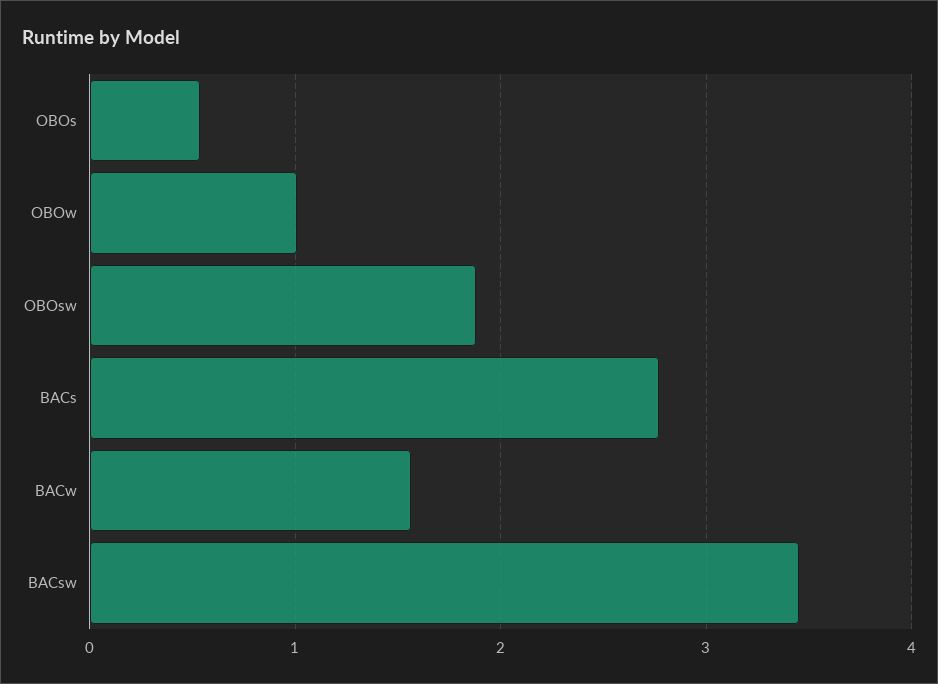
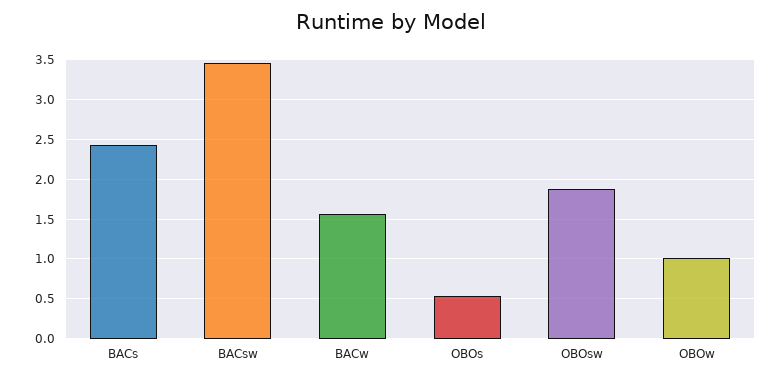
  {
    "OBOs": 0.5,
    "OBOw": 1,
    "OBOsw": 1.9,
-   "BACs": 2.8,
+   "BACs": 2.4,
    "BACw": 1.6,
    "BACsw": 3.5
  }

